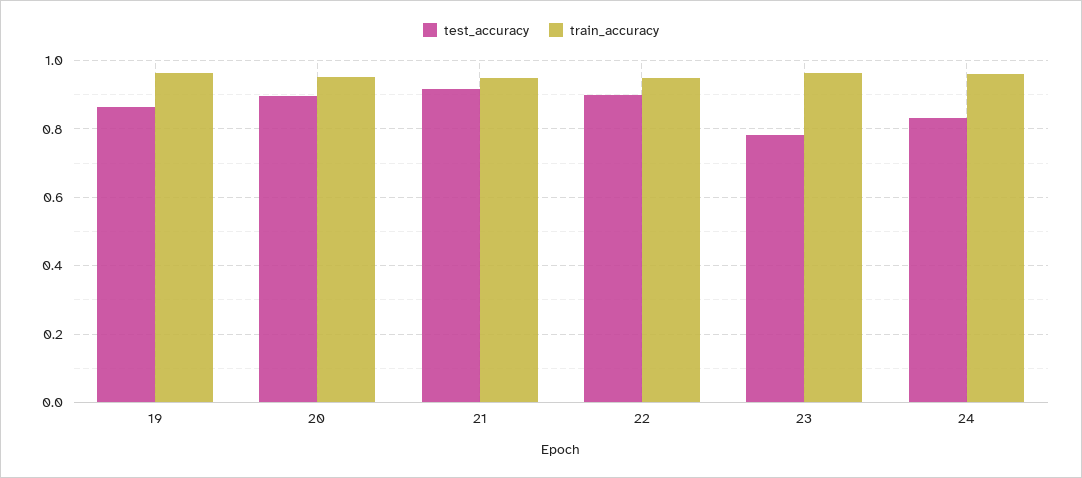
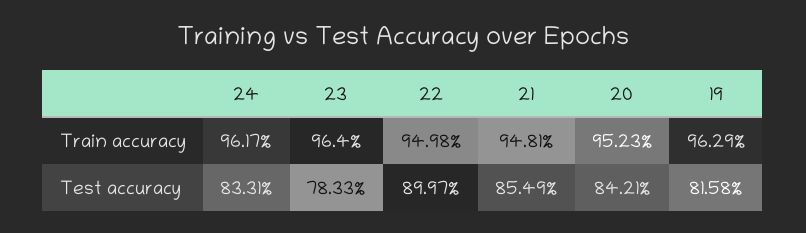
  {
    "test_accuracy": {
-     "19": 0.86,
+     "19": 0.8158,
-     "20": 0.9,
+     "20": 0.8421,
-     "21": 0.92,
+     "21": 0.8549,
      "22": 0.8997,
      "23": 0.7833,
      "24": 0.8331
    },
    "train_accuracy": {
      "19": 0.9629,
      "20": 0.9523,
      "21": 0.9481,
      "22": 0.9498,
      "23": 0.964,
      "24": 0.9617
    }
  }

